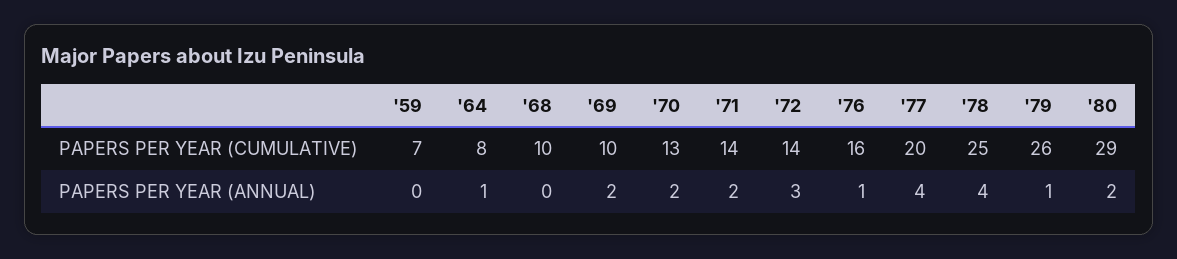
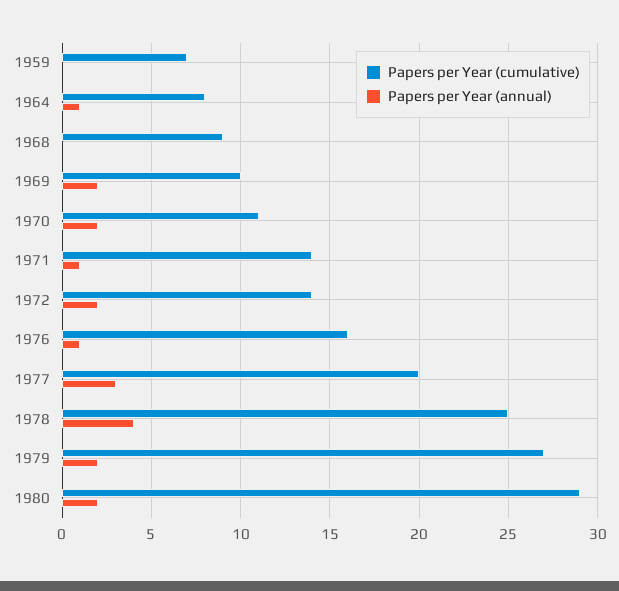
  {
    "PAPERS PER YEAR (CUMULATIVE)": {
      "'59": 7,
      "'64": 8,
-     "'68": 10,
+     "'68": 9,
      "'69": 10,
-     "'70": 13,
+     "'70": 11,
      "'71": 14,
      "'72": 14,
      "'76": 16,
      "'77": 20,
      "'78": 25,
-     "'79": 26,
+     "'79": 27,
      "'80": 29
    },
    "PAPERS PER YEAR (ANNUAL)": {
      "'59": 0,
      "'64": 1,
      "'68": 0,
      "'69": 2,
      "'70": 2,
-     "'71": 2,
+     "'71": 1,
-     "'72": 3,
+     "'72": 2,
      "'76": 1,
-     "'77": 4,
+     "'77": 3,
      "'78": 4,
-     "'79": 1,
+     "'79": 2,
      "'80": 2
    }
  }

